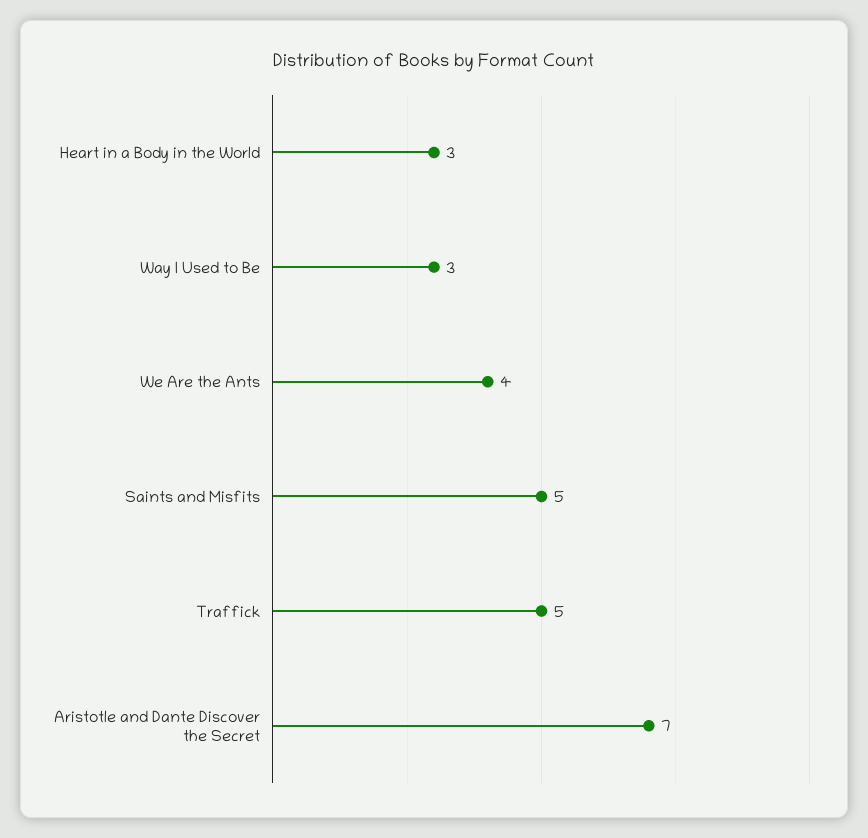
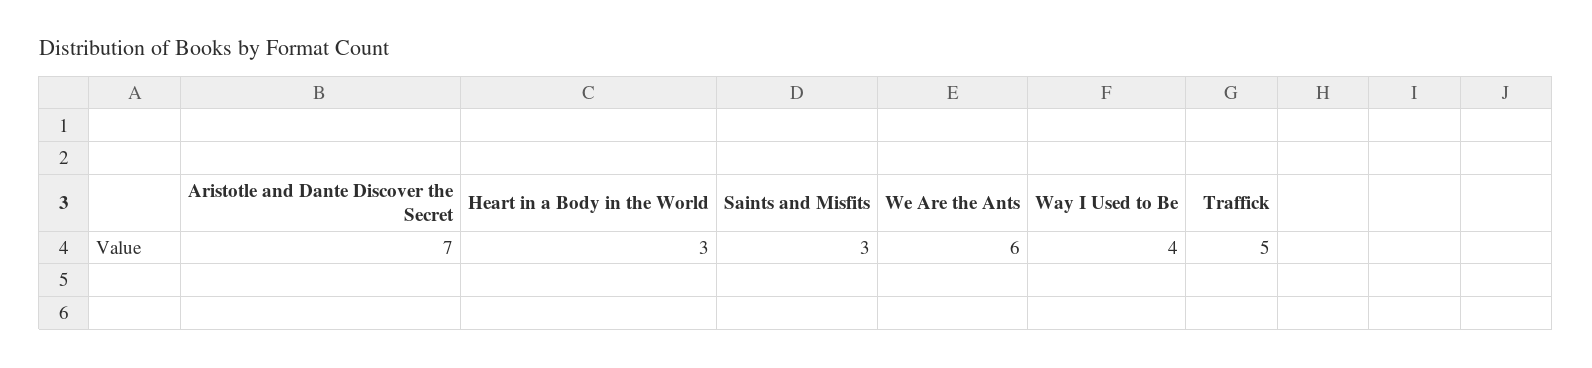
  {
    "Heart in a Body in the World": 3,
-   "Way I Used to Be": 3,
+   "Way I Used to Be": 4,
-   "We Are the Ants": 4,
+   "We Are the Ants": 6,
-   "Saints and Misfits": 5,
+   "Saints and Misfits": 3,
    "Traffick": 5,
    "Aristotle and Dante Discover the Secret": 7
  }

